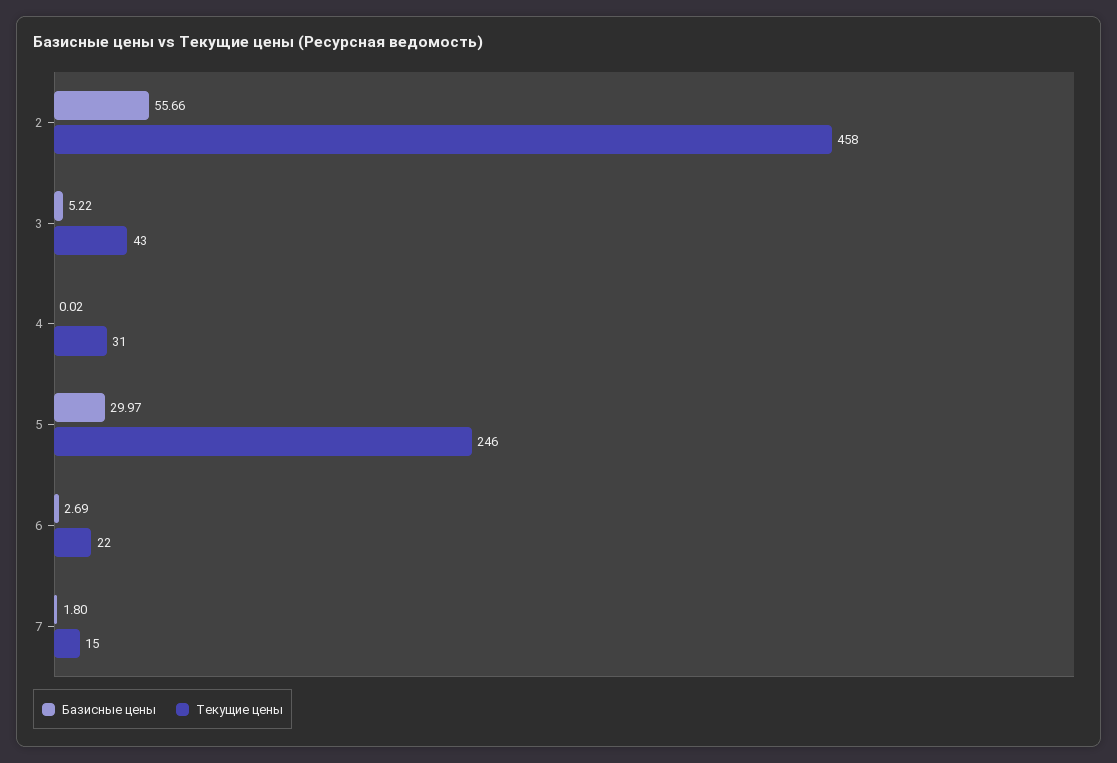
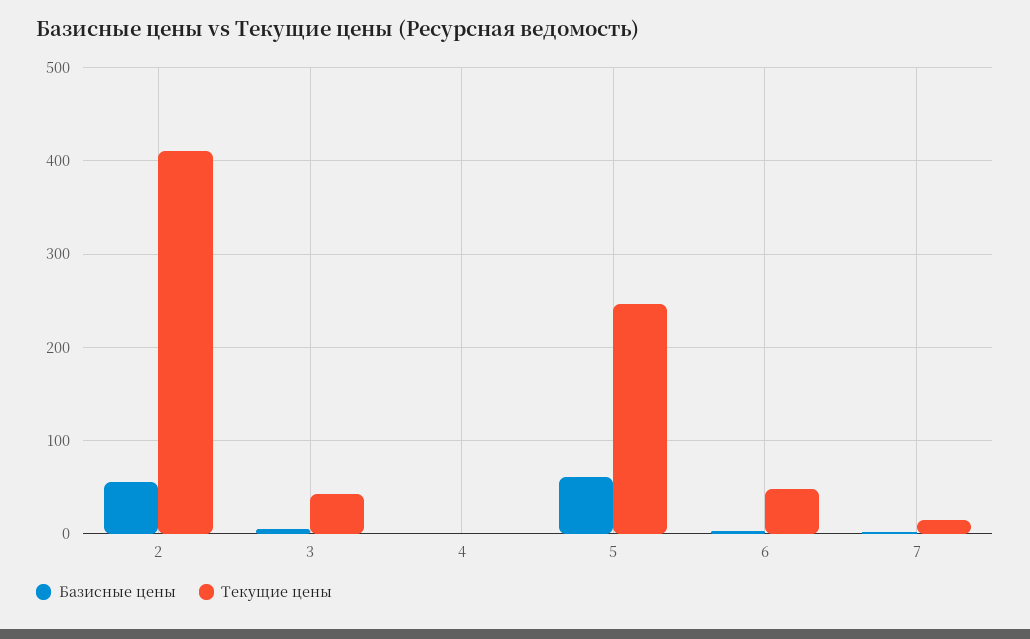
  {
    "Базисные цены": {
      "2": 55.66,
      "3": 5.22,
      "4": 0.02,
-     "5": 29.97,
+     "5": 60,
      "6": 2.69,
      "7": 1.8
    },
    "Текущие цены": {
-     "2": 458,
+     "2": 410,
      "3": 43,
-     "4": 31,
+     "4": 0,
      "5": 246,
-     "6": 22,
+     "6": 50,
      "7": 15
    }
  }

